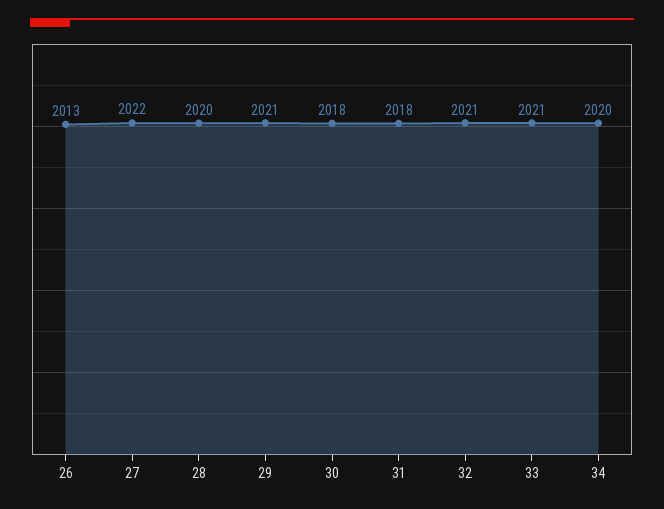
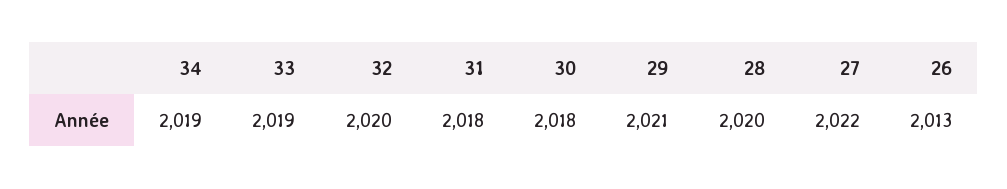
  {
    "26": 2013,
    "27": 2022,
    "28": 2020,
    "29": 2021,
    "30": 2018,
    "31": 2018,
-   "32": 2021,
+   "32": 2020,
-   "33": 2021,
+   "33": 2019,
-   "34": 2020
+   "34": 2019
  }

